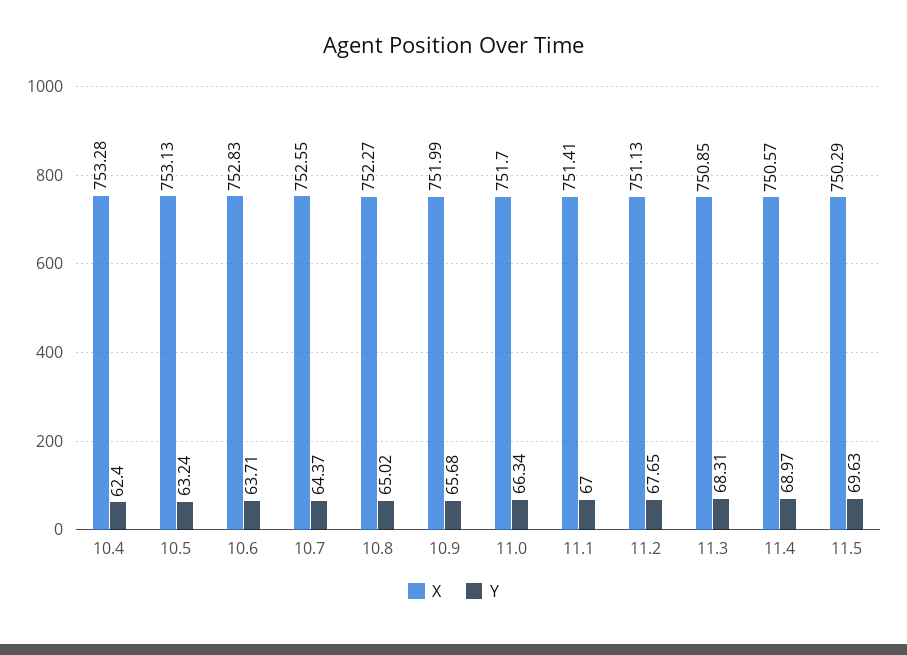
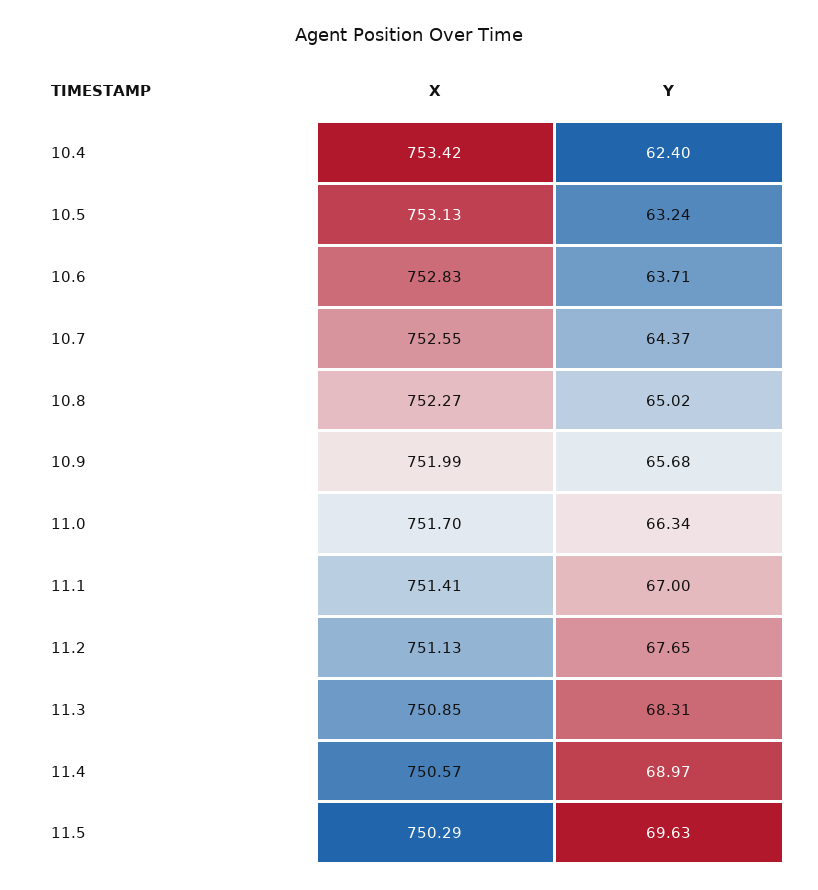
  {
    "X": {
-     "10.4": 753.28,
+     "10.4": 753.42,
      "10.5": 753.13,
      "10.6": 752.83,
      "10.7": 752.55,
      "10.8": 752.27,
      "10.9": 751.99,
      "11.0": 751.7,
      "11.1": 751.41,
      "11.2": 751.13,
      "11.3": 750.85,
      "11.4": 750.57,
      "11.5": 750.29
    },
    "Y": {
      "10.4": 62.4,
      "10.5": 63.24,
      "10.6": 63.71,
      "10.7": 64.37,
      "10.8": 65.02,
      "10.9": 65.68,
      "11.0": 66.34,
      "11.1": 67,
      "11.2": 67.65,
      "11.3": 68.31,
      "11.4": 68.97,
      "11.5": 69.63
    }
  }

